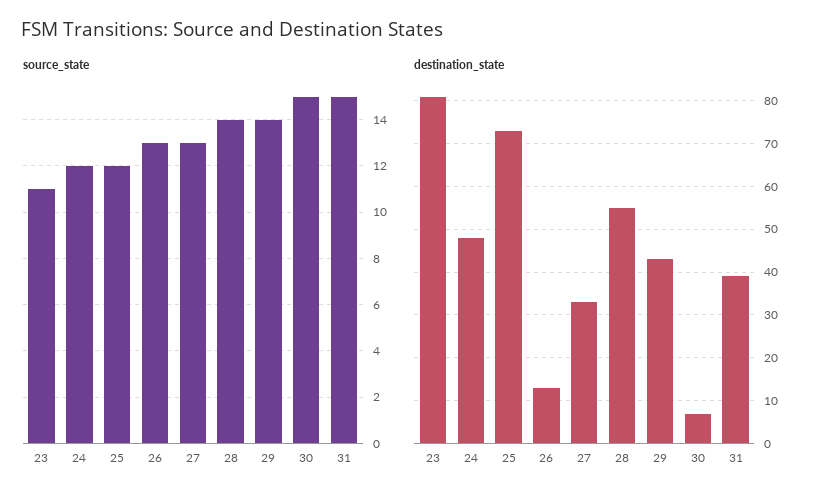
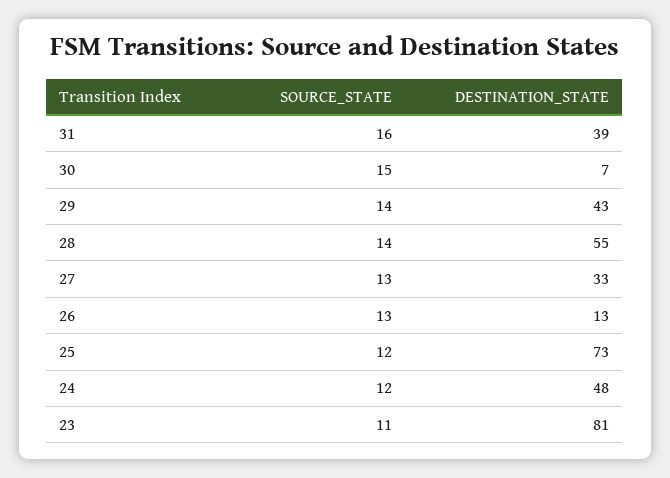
  {
    "source_state": {
      "23": 11,
      "24": 12,
      "25": 12,
      "26": 13,
      "27": 13,
      "28": 14,
      "29": 14,
      "30": 15,
-     "31": 15
+     "31": 16
    },
    "destination_state": {
      "23": 81,
      "24": 48,
      "25": 73,
      "26": 13,
      "27": 33,
      "28": 55,
      "29": 43,
      "30": 7,
      "31": 39
    }
  }

